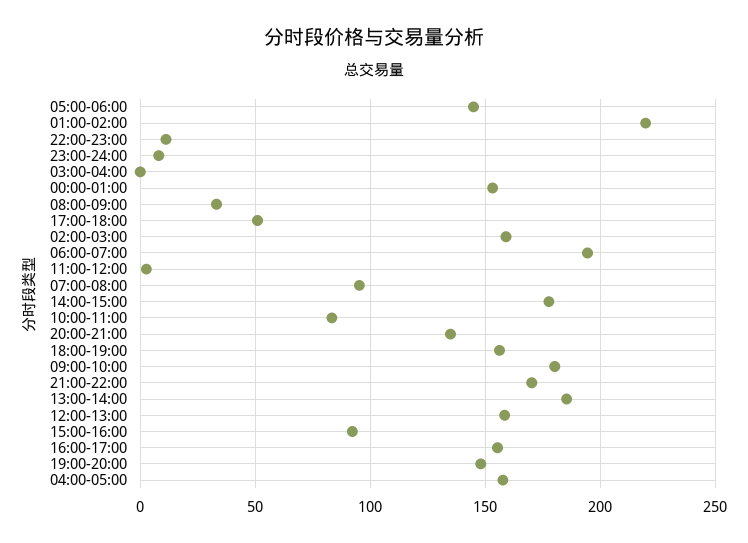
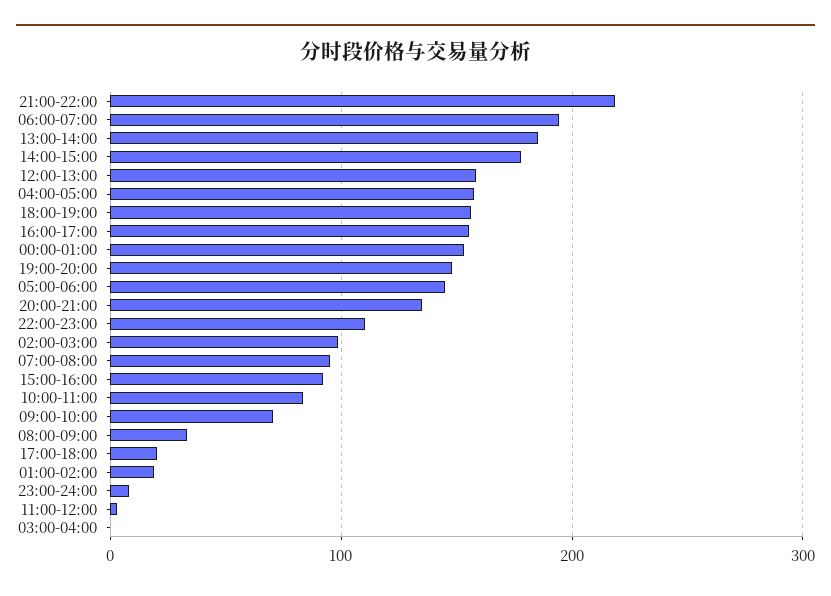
  {
    "05:00-06:00": 145,
-   "01:00-02:00": 220,
+   "01:00-02:00": 20,
-   "22:00-23:00": 10,
+   "22:00-23:00": 110,
    "23:00-24:00": 10,
    "03:00-04:00": 0,
    "00:00-01:00": 155,
    "08:00-09:00": 35,
-   "17:00-18:00": 50,
+   "17:00-18:00": 20,
-   "02:00-03:00": 160,
+   "02:00-03:00": 100,
    "06:00-07:00": 195,
    "11:00-12:00": 5,
    "07:00-08:00": 95,
    "14:00-15:00": 180,
    "10:00-11:00": 85,
    "20:00-21:00": 135,
    "18:00-19:00": 155,
-   "09:00-10:00": 180,
+   "09:00-10:00": 70,
-   "21:00-22:00": 170,
+   "21:00-22:00": 220,
    "13:00-14:00": 185,
    "12:00-13:00": 160,
    "15:00-16:00": 90,
    "16:00-17:00": 155,
    "19:00-20:00": 150,
    "04:00-05:00": 160
  }

